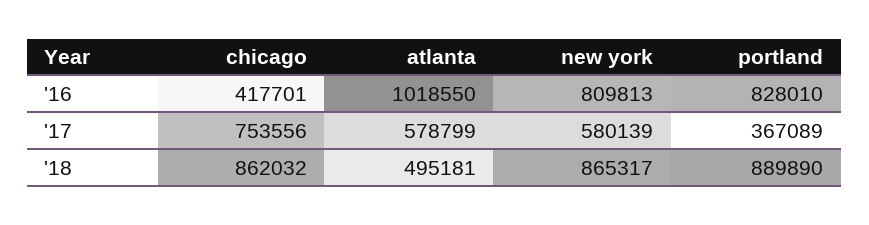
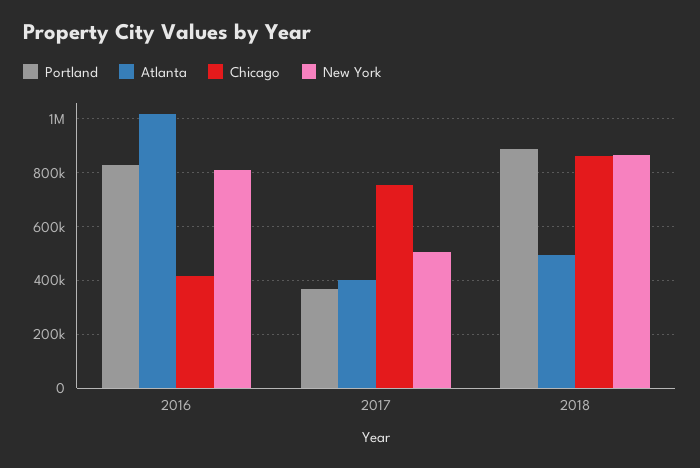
  {
    "chicago": {
      "'16": 417701,
      "'17": 753556,
      "'18": 862032
    },
    "atlanta": {
      "'16": 1018550,
-     "'17": 578799,
+     "'17": 400000,
      "'18": 495181
    },
    "new york": {
      "'16": 809813,
-     "'17": 580139,
+     "'17": 500000,
      "'18": 865317
    },
    "portland": {
      "'16": 828010,
      "'17": 367089,
      "'18": 889890
    }
  }

